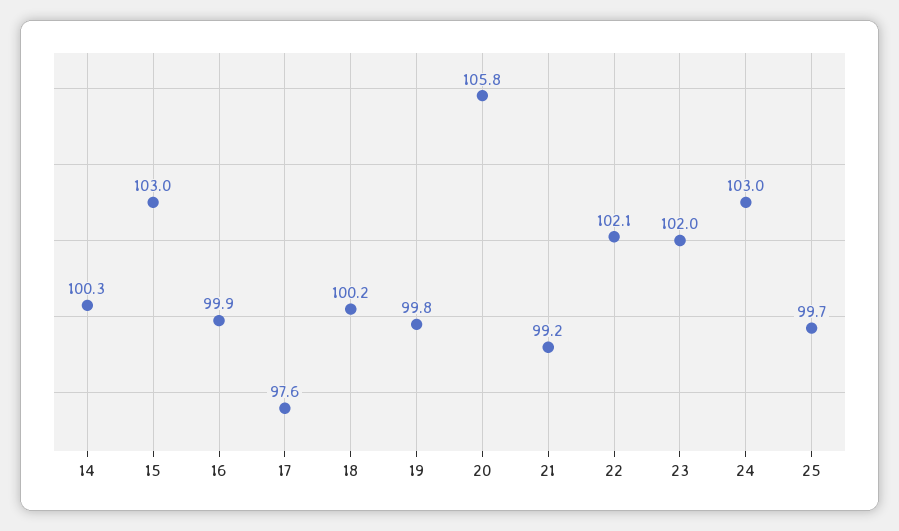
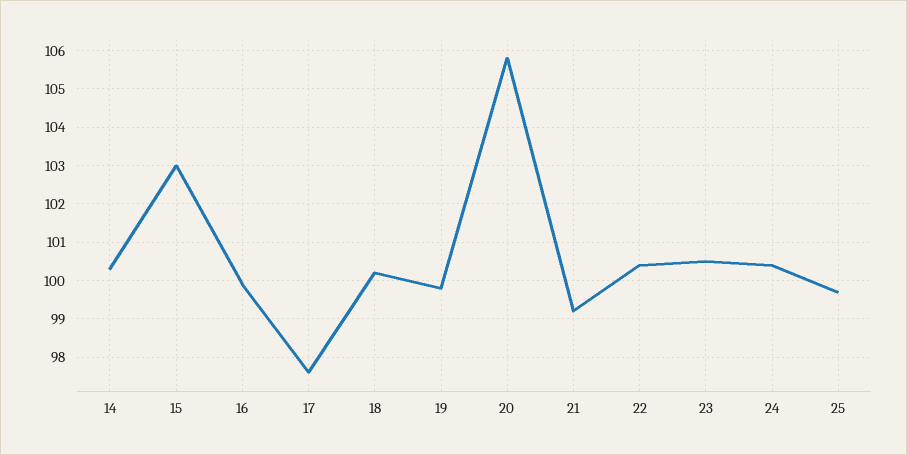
  {
    "14": 100.3,
    "15": 103,
    "16": 99.9,
    "17": 97.6,
    "18": 100.2,
    "19": 99.8,
    "20": 105.8,
    "21": 99.2,
-   "22": 102.1,
+   "22": 100.5,
-   "23": 102,
+   "23": 100.5,
-   "24": 103,
+   "24": 100.5,
    "25": 99.7
  }

